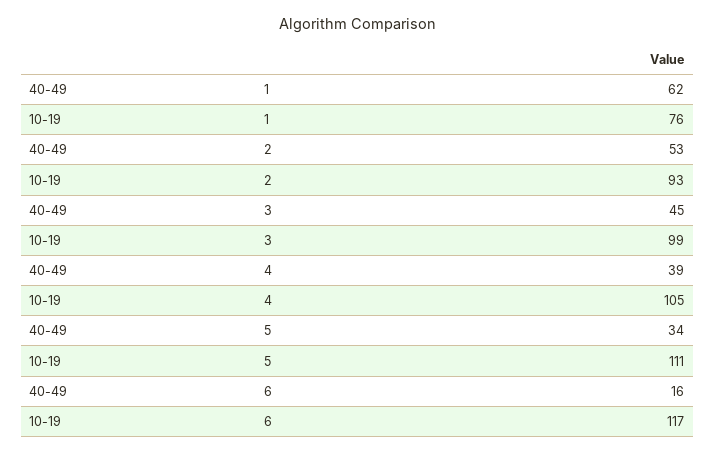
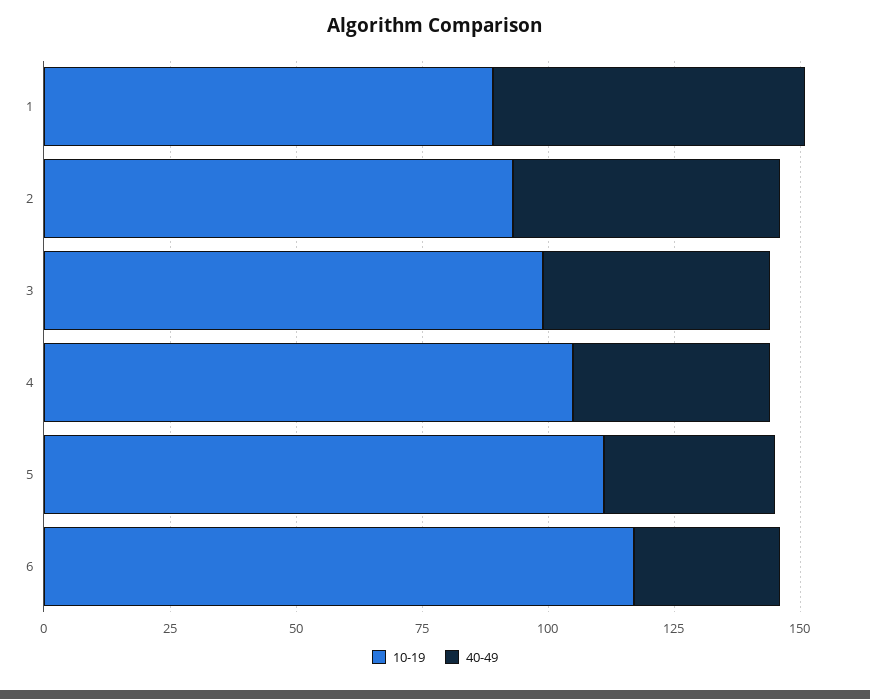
  {
    "40-49": {
      "1": 62,
      "2": 53,
      "3": 45,
      "4": 39,
      "5": 34,
-     "6": 16
+     "6": 30
    },
    "10-19": {
-     "1": 76,
+     "1": 90,
      "2": 93,
      "3": 99,
      "4": 105,
      "5": 111,
      "6": 117
    }
  }

